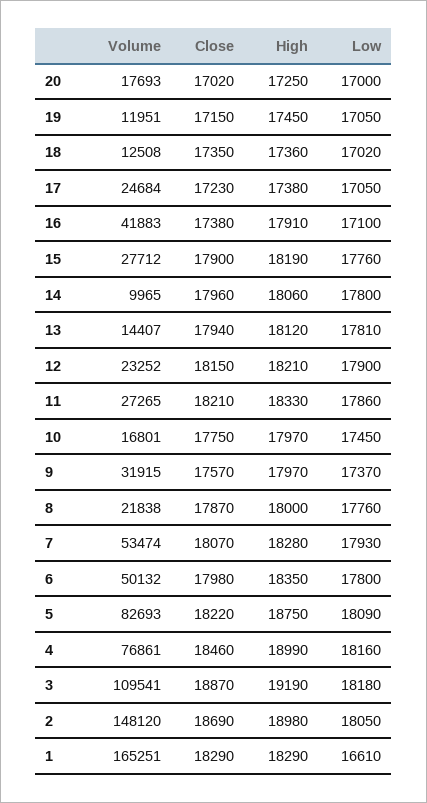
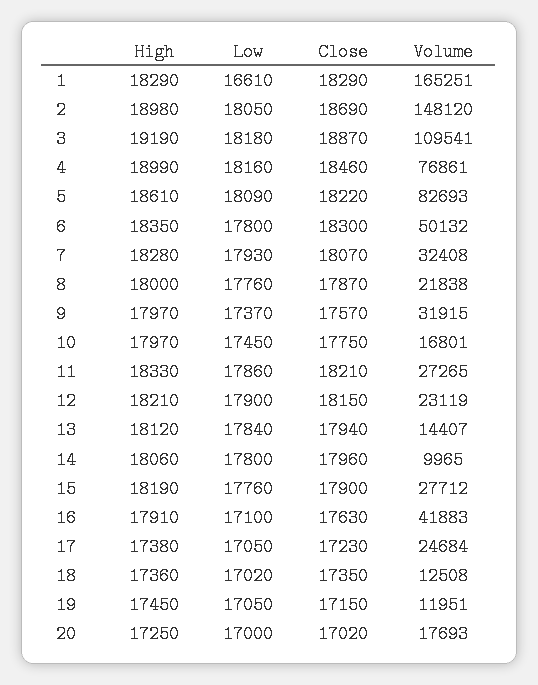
  {
    "Volume": {
      "20": 17693,
      "19": 11951,
      "18": 12508,
      "17": 24684,
      "16": 41883,
      "15": 27712,
      "14": 9965,
      "13": 14407,
-     "12": 23252,
+     "12": 23119,
      "11": 27265,
      "10": 16801,
      "9": 31915,
      "8": 21838,
-     "7": 53474,
+     "7": 32408,
      "6": 50132,
      "5": 82693,
      "4": 76861,
      "3": 109541,
      "2": 148120,
      "1": 165251
    },
    "Close": {
      "20": 17020,
      "19": 17150,
      "18": 17350,
      "17": 17230,
-     "16": 17380,
+     "16": 17630,
      "15": 17900,
      "14": 17960,
      "13": 17940,
      "12": 18150,
      "11": 18210,
      "10": 17750,
      "9": 17570,
      "8": 17870,
      "7": 18070,
-     "6": 17980,
+     "6": 18300,
      "5": 18220,
      "4": 18460,
      "3": 18870,
      "2": 18690,
      "1": 18290
    },
    "High": {
      "20": 17250,
      "19": 17450,
      "18": 17360,
      "17": 17380,
      "16": 17910,
      "15": 18190,
      "14": 18060,
      "13": 18120,
      "12": 18210,
      "11": 18330,
      "10": 17970,
      "9": 17970,
      "8": 18000,
      "7": 18280,
      "6": 18350,
-     "5": 18750,
+     "5": 18610,
      "4": 18990,
      "3": 19190,
      "2": 18980,
      "1": 18290
    },
    "Low": {
      "20": 17000,
      "19": 17050,
      "18": 17020,
      "17": 17050,
      "16": 17100,
      "15": 17760,
      "14": 17800,
-     "13": 17810,
+     "13": 17840,
      "12": 17900,
      "11": 17860,
      "10": 17450,
      "9": 17370,
      "8": 17760,
      "7": 17930,
      "6": 17800,
      "5": 18090,
      "4": 18160,
      "3": 18180,
      "2": 18050,
      "1": 16610
    }
  }

